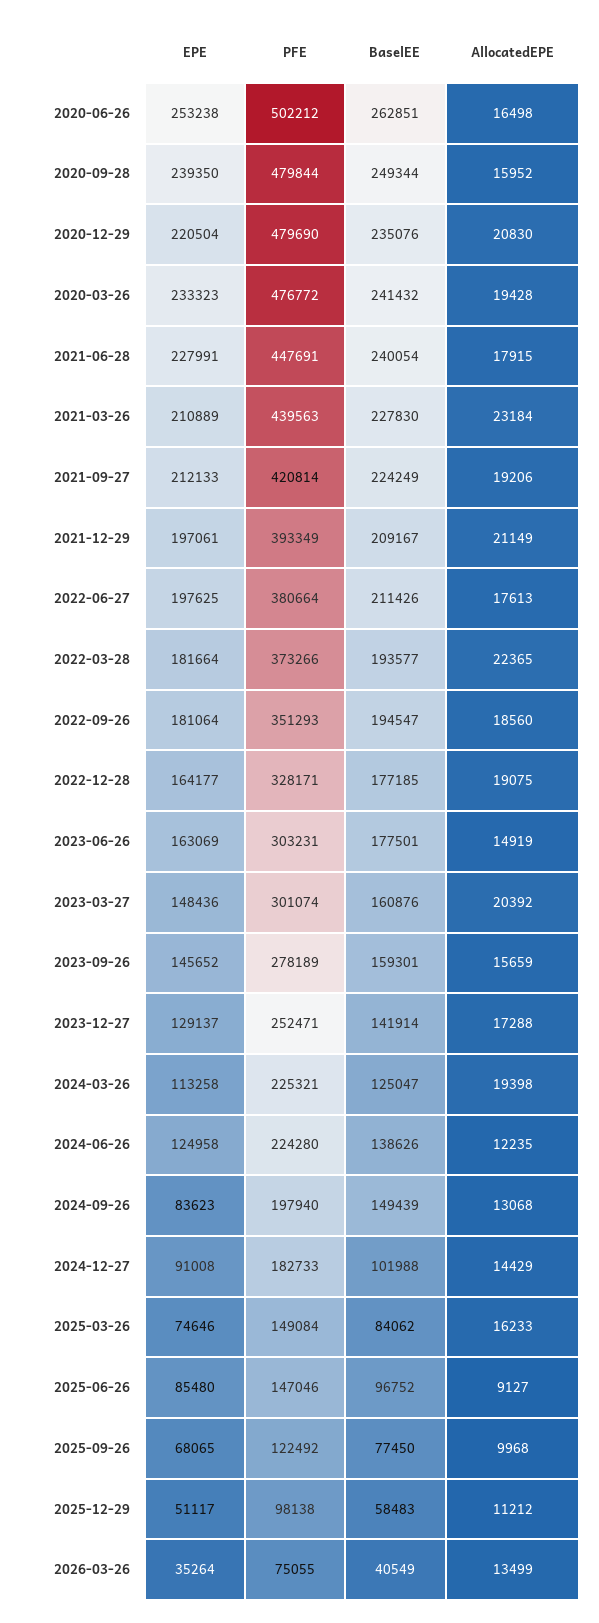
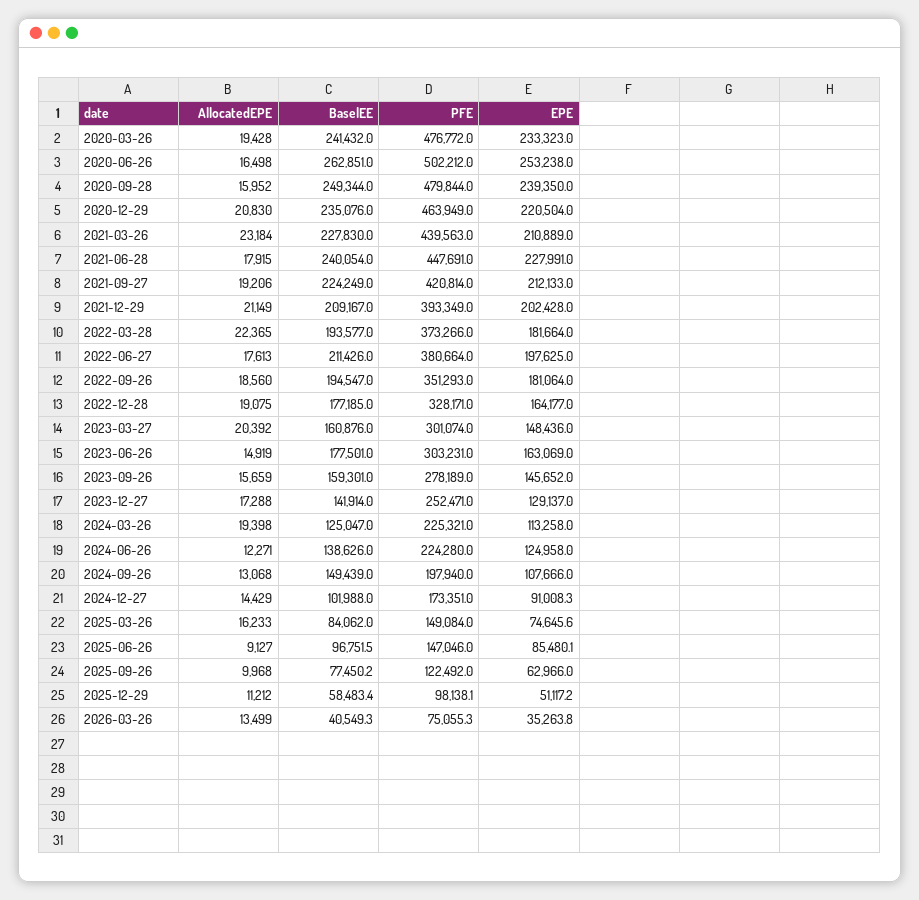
  {
    "EPE": {
      "2020-06-26": 253238,
      "2020-09-28": 239350,
      "2020-12-29": 220504,
      "2020-03-26": 233323,
      "2021-06-28": 227991,
      "2021-03-26": 210889,
      "2021-09-27": 212133,
-     "2021-12-29": 197061,
+     "2021-12-29": 202428,
      "2022-06-27": 197625,
      "2022-03-28": 181664,
      "2022-09-26": 181064,
      "2022-12-28": 164177,
      "2023-06-26": 163069,
      "2023-03-27": 148436,
      "2023-09-26": 145652,
      "2023-12-27": 129137,
      "2024-03-26": 113258,
      "2024-06-26": 124958,
-     "2024-09-26": 83623,
+     "2024-09-26": 107666,
      "2024-12-27": 91008.3,
      "2025-03-26": 74645.6,
      "2025-06-26": 85480.1,
-     "2025-09-26": 68065,
+     "2025-09-26": 62966,
      "2025-12-29": 51117.2,
      "2026-03-26": 35263.8
    },
    "PFE": {
      "2020-06-26": 502212,
      "2020-09-28": 479844,
-     "2020-12-29": 479690,
+     "2020-12-29": 463949,
      "2020-03-26": 476772,
      "2021-06-28": 447691,
      "2021-03-26": 439563,
      "2021-09-27": 420814,
      "2021-12-29": 393349,
      "2022-06-27": 380664,
      "2022-03-28": 373266,
      "2022-09-26": 351293,
      "2022-12-28": 328171,
      "2023-06-26": 303231,
      "2023-03-27": 301074,
      "2023-09-26": 278189,
      "2023-12-27": 252471,
      "2024-03-26": 225321,
      "2024-06-26": 224280,
      "2024-09-26": 197940,
-     "2024-12-27": 182733,
+     "2024-12-27": 173351,
      "2025-03-26": 149084,
      "2025-06-26": 147046,
      "2025-09-26": 122492,
      "2025-12-29": 98138.1,
      "2026-03-26": 75055.3
    },
    "BaselEE": {
      "2020-06-26": 262851,
      "2020-09-28": 249344,
      "2020-12-29": 235076,
      "2020-03-26": 241432,
      "2021-06-28": 240054,
      "2021-03-26": 227830,
      "2021-09-27": 224249,
      "2021-12-29": 209167,
      "2022-06-27": 211426,
      "2022-03-28": 193577,
      "2022-09-26": 194547,
      "2022-12-28": 177185,
      "2023-06-26": 177501,
      "2023-03-27": 160876,
      "2023-09-26": 159301,
      "2023-12-27": 141914,
      "2024-03-26": 125047,
      "2024-06-26": 138626,
      "2024-09-26": 149439,
      "2024-12-27": 101988,
      "2025-03-26": 84062,
      "2025-06-26": 96751.5,
      "2025-09-26": 77450.2,
      "2025-12-29": 58483.4,
      "2026-03-26": 40549.3
    },
    "AllocatedEPE": {
      "2020-06-26": 16498,
      "2020-09-28": 15952,
      "2020-12-29": 20830,
      "2020-03-26": 19428,
      "2021-06-28": 17915,
      "2021-03-26": 23184,
      "2021-09-27": 19206,
      "2021-12-29": 21149,
      "2022-06-27": 17613,
      "2022-03-28": 22365,
      "2022-09-26": 18560,
      "2022-12-28": 19075,
      "2023-06-26": 14919,
      "2023-03-27": 20392,
      "2023-09-26": 15659,
      "2023-12-27": 17288,
      "2024-03-26": 19398,
-     "2024-06-26": 12235,
+     "2024-06-26": 12271,
      "2024-09-26": 13068,
      "2024-12-27": 14429,
      "2025-03-26": 16233,
      "2025-06-26": 9127,
      "2025-09-26": 9968,
      "2025-12-29": 11212,
      "2026-03-26": 13499
    }
  }

